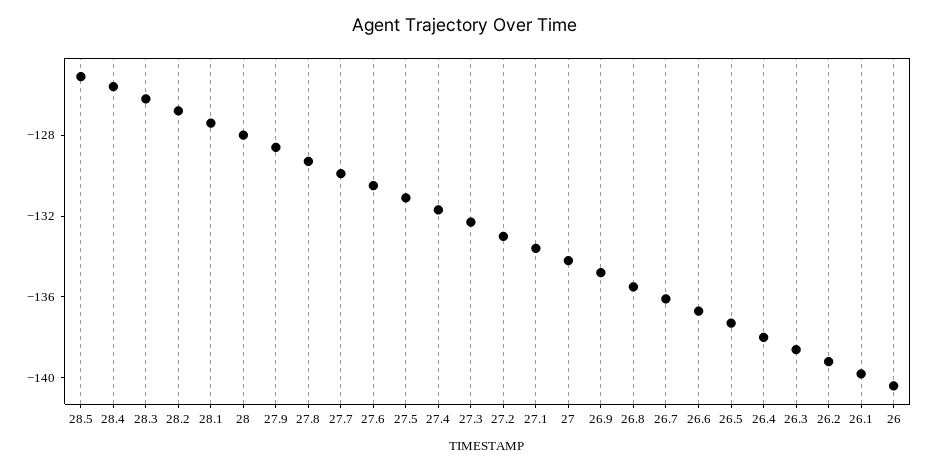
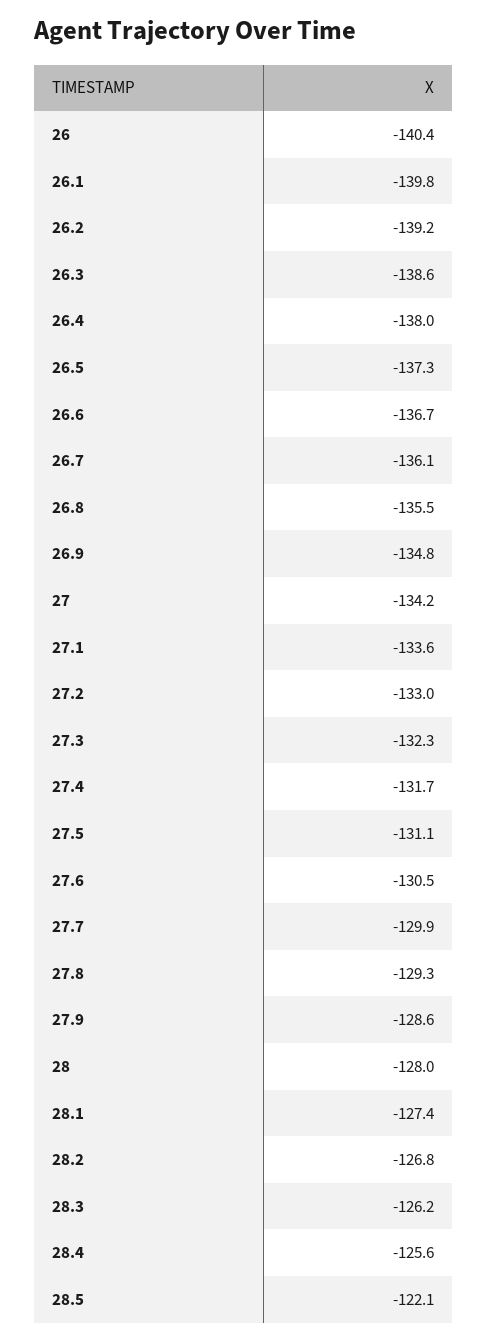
  {
-   "28.5": -125,
+   "28.5": -122.1,
    "28.4": -125.6,
    "28.3": -126.2,
    "28.2": -126.8,
    "28.1": -127.4,
    "28": -128,
    "27.9": -128.6,
    "27.8": -129.3,
    "27.7": -129.9,
    "27.6": -130.5,
    "27.5": -131.1,
    "27.4": -131.7,
    "27.3": -132.3,
    "27.2": -133,
    "27.1": -133.6,
    "27": -134.2,
    "26.9": -134.8,
    "26.8": -135.5,
    "26.7": -136.1,
    "26.6": -136.7,
    "26.5": -137.3,
    "26.4": -138,
    "26.3": -138.6,
    "26.2": -139.2,
    "26.1": -139.8,
    "26": -140.4
  }

